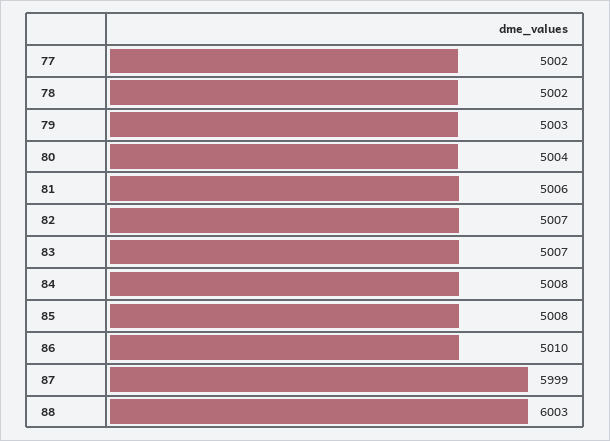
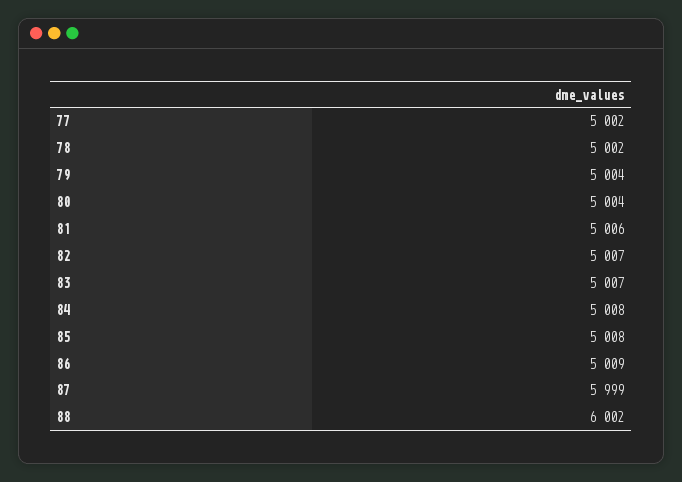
  {
    "77": 5002,
    "78": 5002,
-   "79": 5003,
+   "79": 5004,
    "80": 5004,
    "81": 5006,
    "82": 5007,
    "83": 5007,
    "84": 5008,
    "85": 5008,
-   "86": 5010,
+   "86": 5009,
    "87": 5999,
-   "88": 6003
+   "88": 6002
  }

